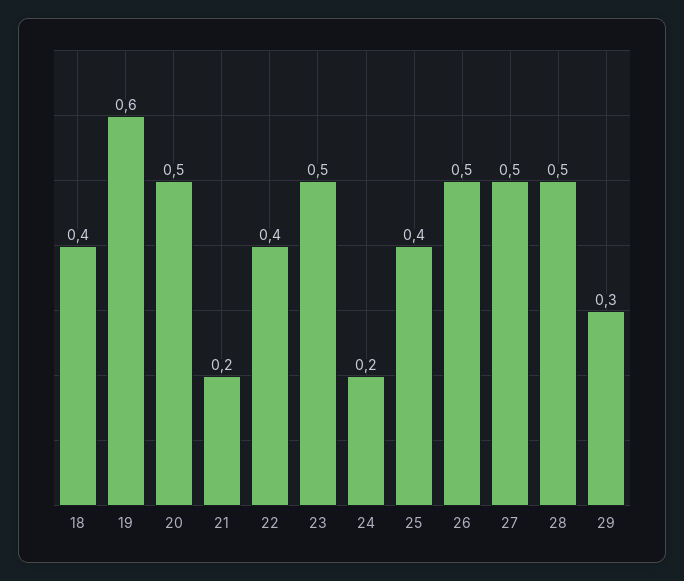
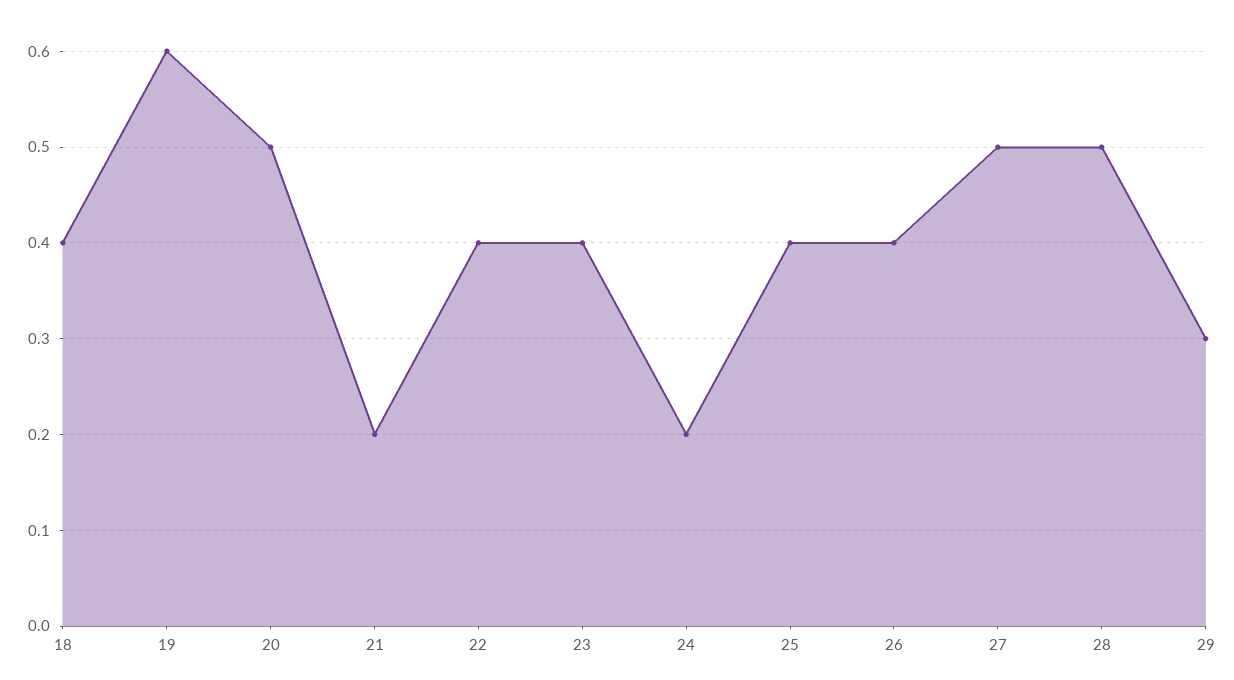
  {
    "18": 0.4,
    "19": 0.6,
    "20": 0.5,
    "21": 0.2,
    "22": 0.4,
-   "23": 0.5,
+   "23": 0.4,
    "24": 0.2,
    "25": 0.4,
-   "26": 0.5,
+   "26": 0.4,
    "27": 0.5,
    "28": 0.5,
    "29": 0.3
  }

